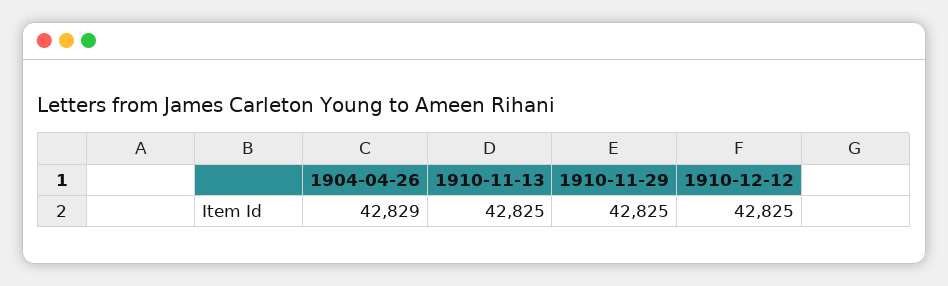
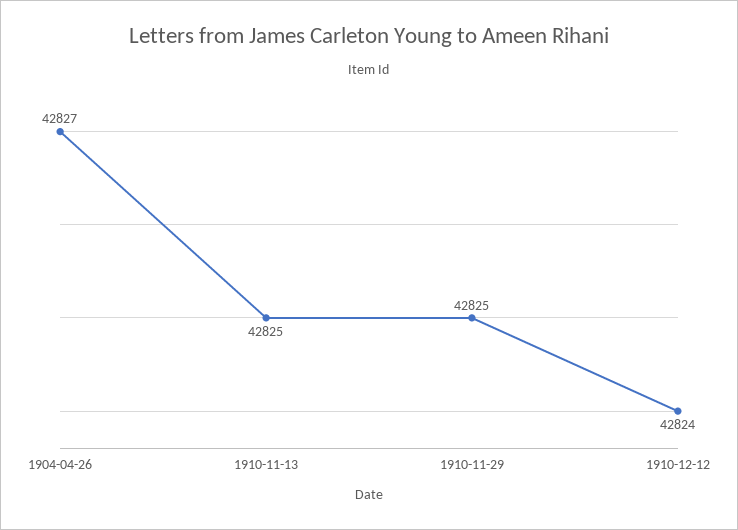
  {
-   "1904-04-26": 42829,
+   "1904-04-26": 42827,
    "1910-11-13": 42825,
    "1910-11-29": 42825,
-   "1910-12-12": 42825
+   "1910-12-12": 42824
  }

